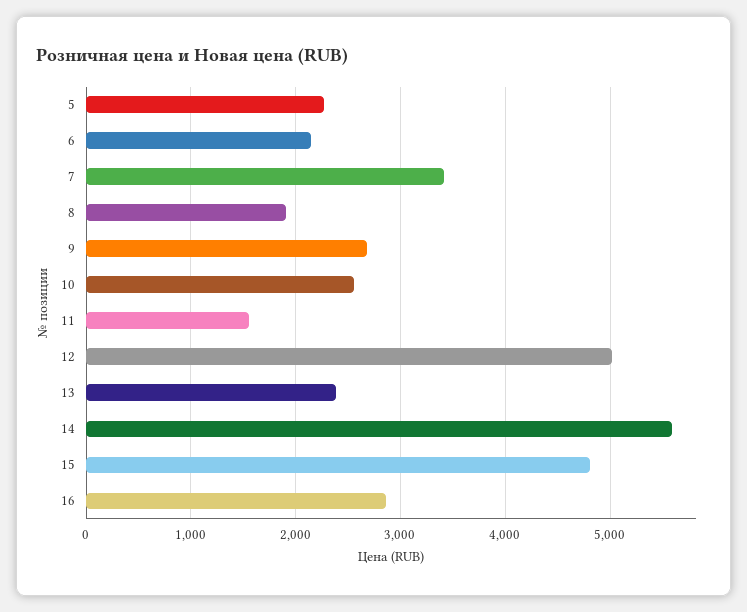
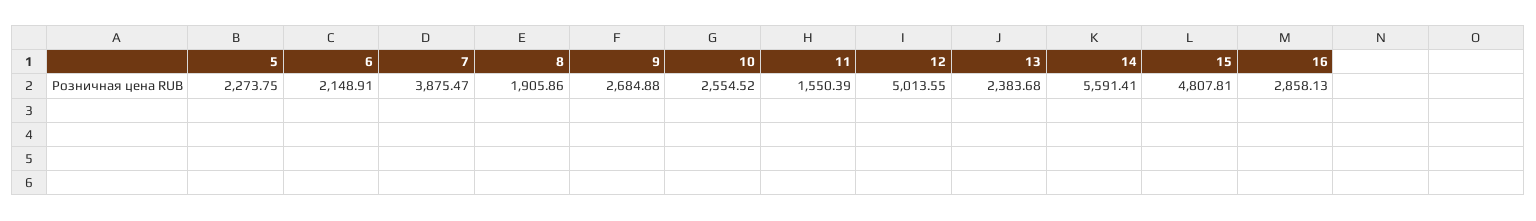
  {
    "5": 2273.75,
    "6": 2148.91,
-   "7": 3400,
+   "7": 3875.47,
    "8": 1905.86,
    "9": 2684.88,
    "10": 2554.52,
    "11": 1550.39,
    "12": 5013.55,
    "13": 2383.68,
    "14": 5591.41,
    "15": 4807.81,
    "16": 2858.13
  }

